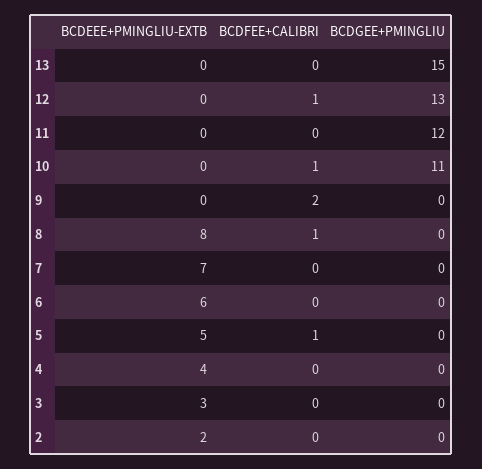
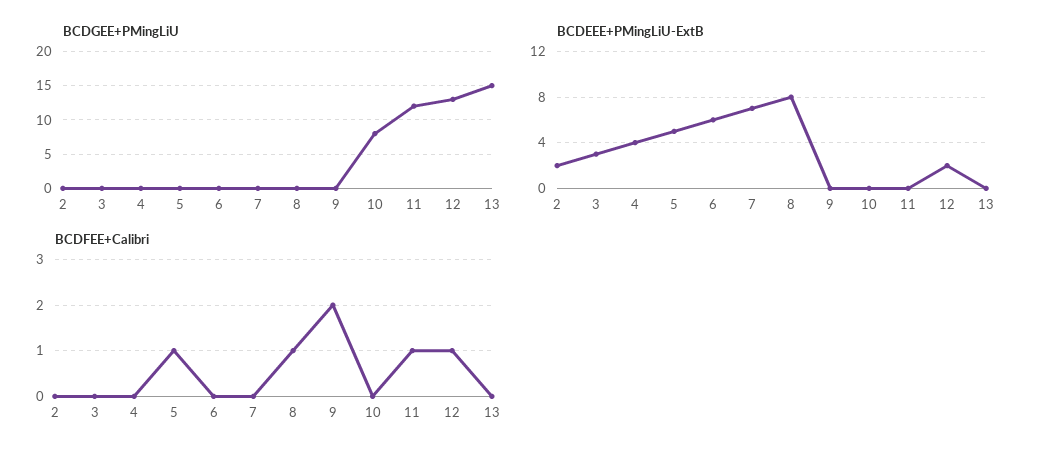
  {
    "BCDEEE+PMINGLIU-EXTB": {
      "13": 0,
-     "12": 0,
+     "12": 2,
      "11": 0,
      "10": 0,
      "9": 0,
      "8": 8,
      "7": 7,
      "6": 6,
      "5": 5,
      "4": 4,
      "3": 3,
      "2": 2
    },
    "BCDFEE+CALIBRI": {
      "13": 0,
      "12": 1,
-     "11": 0,
+     "11": 1,
-     "10": 1,
+     "10": 0,
      "9": 2,
      "8": 1,
      "7": 0,
      "6": 0,
      "5": 1,
      "4": 0,
      "3": 0,
      "2": 0
    },
    "BCDGEE+PMINGLIU": {
      "13": 15,
      "12": 13,
      "11": 12,
-     "10": 11,
+     "10": 8,
      "9": 0,
      "8": 0,
      "7": 0,
      "6": 0,
      "5": 0,
      "4": 0,
      "3": 0,
      "2": 0
    }
  }

